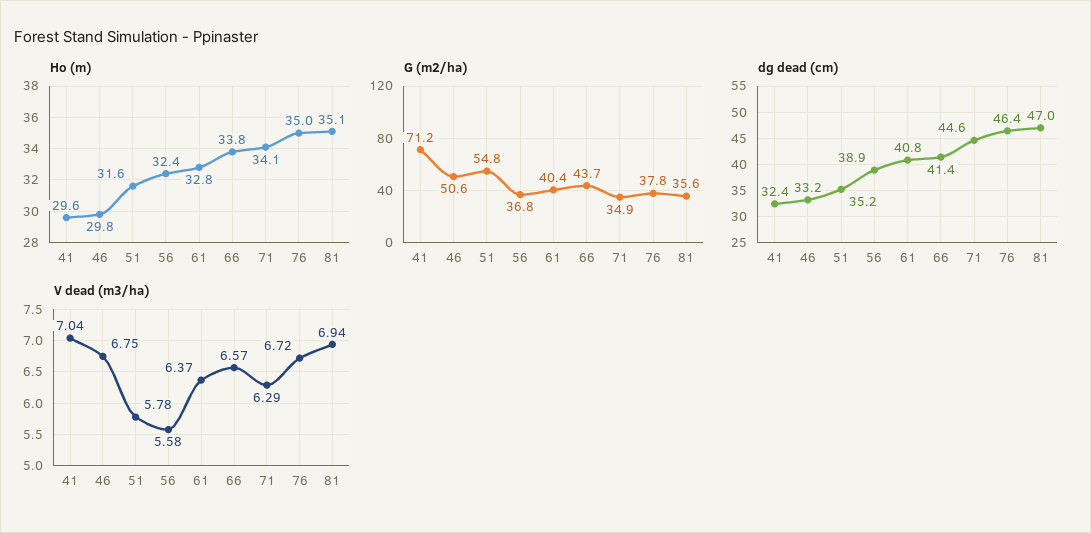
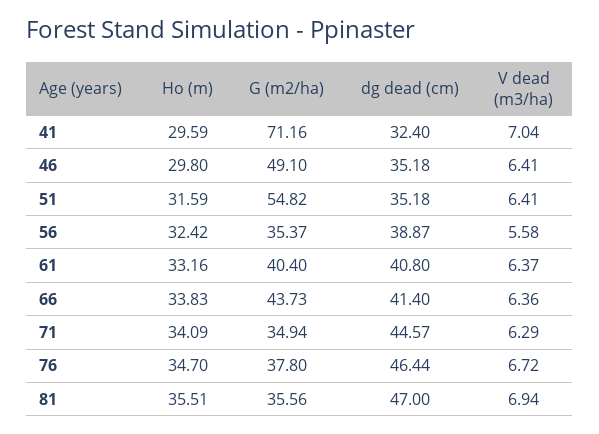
  {
    "Ho (m)": {
      "41": 29.59,
      "46": 29.8,
      "51": 31.59,
      "56": 32.42,
-     "61": 32.8,
+     "61": 33.16,
      "66": 33.83,
      "71": 34.09,
-     "76": 35,
+     "76": 34.7,
-     "81": 35.1
+     "81": 35.51
    },
    "G (m2/ha)": {
      "41": 71.16,
-     "46": 50.6,
+     "46": 49.1,
      "51": 54.82,
-     "56": 36.8,
+     "56": 35.37,
      "61": 40.4,
      "66": 43.73,
      "71": 34.94,
      "76": 37.8,
      "81": 35.56
    },
    "dg dead (cm)": {
      "41": 32.4,
-     "46": 33.2,
+     "46": 35.18,
      "51": 35.18,
      "56": 38.87,
      "61": 40.8,
      "66": 41.4,
      "71": 44.57,
      "76": 46.44,
      "81": 47
    },
    "V dead (m3/ha)": {
      "41": 7.04,
-     "46": 6.75,
+     "46": 6.41,
-     "51": 5.78,
+     "51": 6.41,
      "56": 5.58,
      "61": 6.37,
-     "66": 6.57,
+     "66": 6.36,
      "71": 6.29,
      "76": 6.72,
      "81": 6.94
    }
  }

